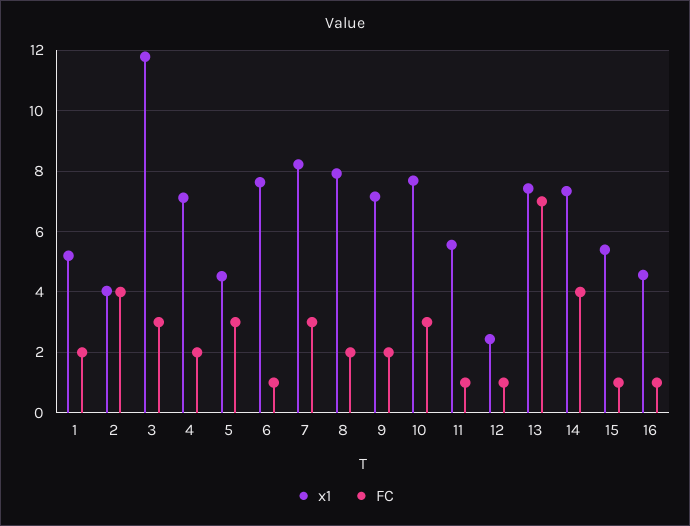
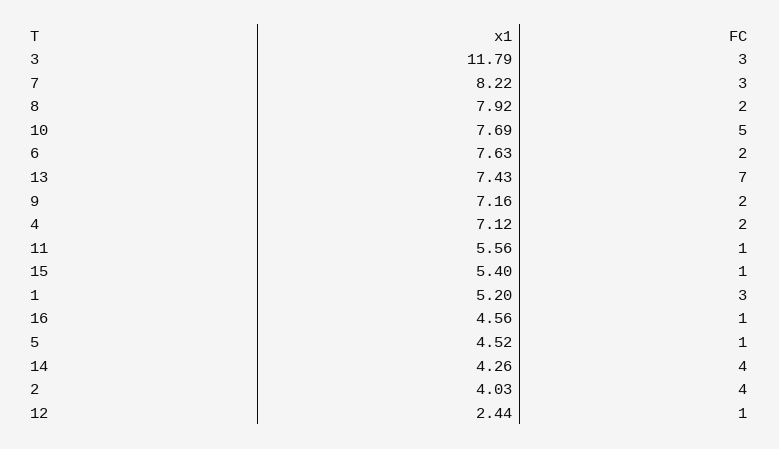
  {
    "x1": {
      "1": 5.2,
      "2": 4.03,
      "3": 11.79,
      "4": 7.12,
      "5": 4.52,
      "6": 7.63,
      "7": 8.22,
      "8": 7.92,
      "9": 7.16,
      "10": 7.69,
      "11": 5.56,
      "12": 2.44,
      "13": 7.43,
-     "14": 7.4,
+     "14": 4.26,
      "15": 5.4,
      "16": 4.56
    },
    "FC": {
-     "1": 2,
+     "1": 3,
      "2": 4,
      "3": 3,
      "4": 2,
-     "5": 3,
+     "5": 1,
-     "6": 1,
+     "6": 2,
      "7": 3,
      "8": 2,
      "9": 2,
-     "10": 3,
+     "10": 5,
      "11": 1,
      "12": 1,
      "13": 7,
      "14": 4,
      "15": 1,
      "16": 1
    }
  }

